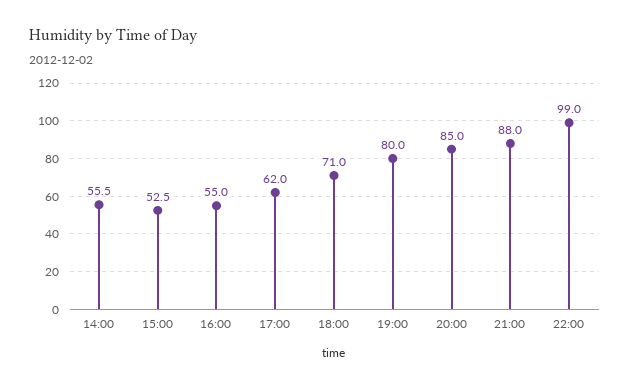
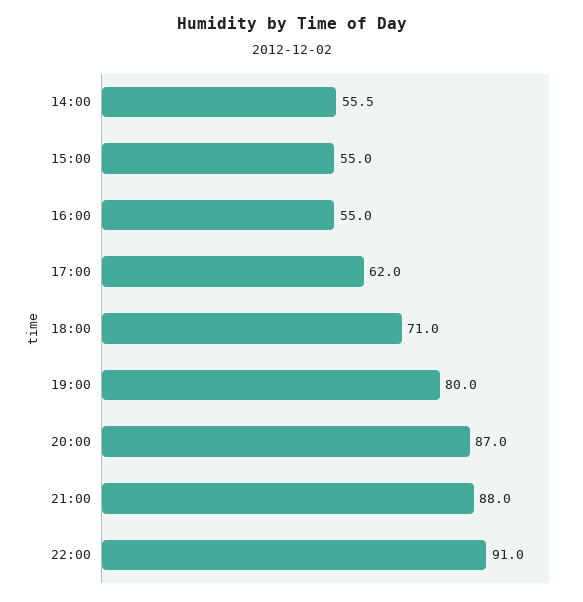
  {
    "14:00": 55.5,
-   "15:00": 52.5,
+   "15:00": 55,
    "16:00": 55,
    "17:00": 62,
    "18:00": 71,
    "19:00": 80,
-   "20:00": 85,
+   "20:00": 87,
    "21:00": 88,
-   "22:00": 99
+   "22:00": 91
  }

